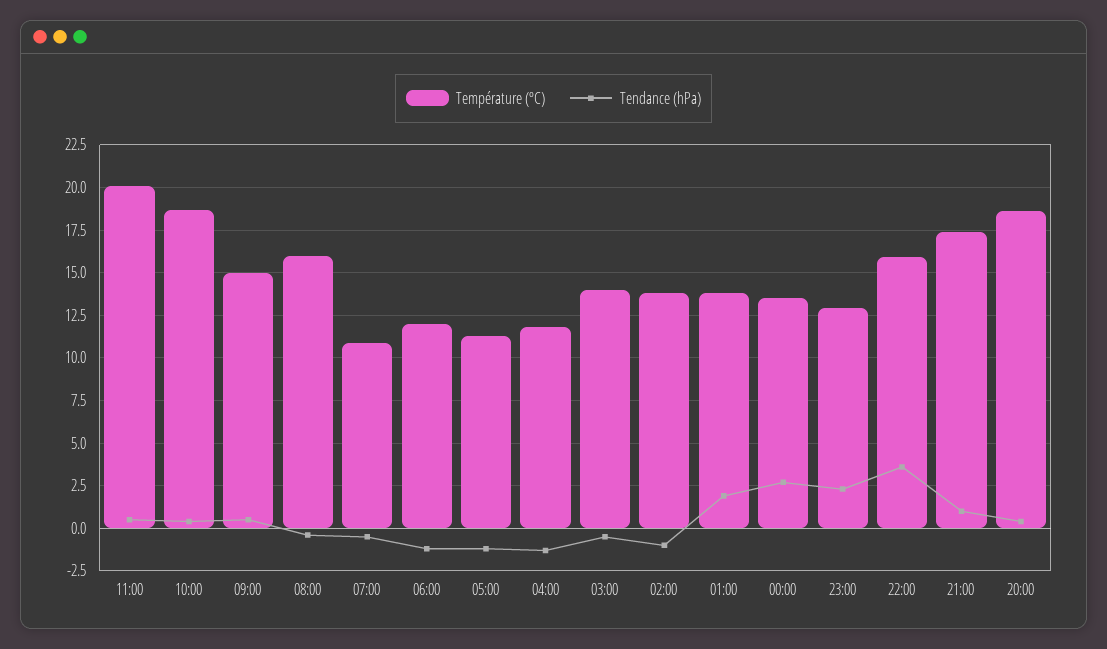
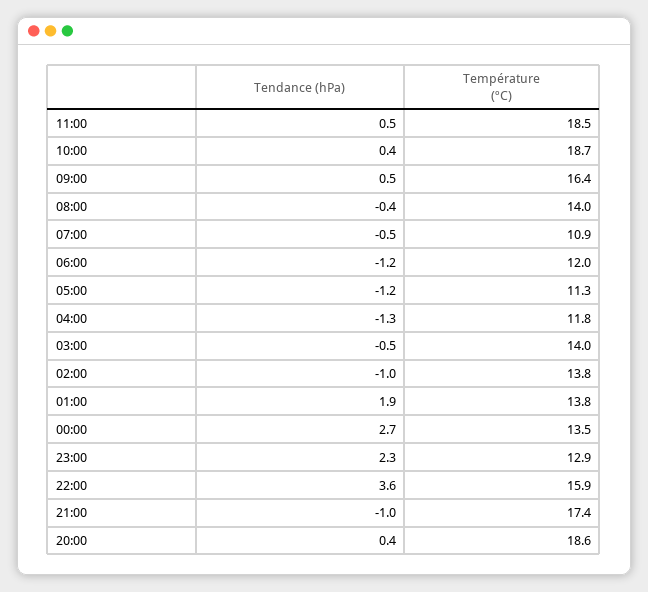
  {
    "Température (ºC)": {
-     "11:00": 20,
+     "11:00": 18.5,
      "10:00": 18.7,
-     "09:00": 15,
+     "09:00": 16.4,
-     "08:00": 16,
+     "08:00": 14,
      "07:00": 10.9,
      "06:00": 12,
      "05:00": 11.3,
      "04:00": 11.8,
      "03:00": 14,
      "02:00": 13.8,
      "01:00": 13.8,
      "00:00": 13.5,
      "23:00": 12.9,
      "22:00": 15.9,
      "21:00": 17.4,
      "20:00": 18.6
    },
    "Tendance (hPa)": {
      "11:00": 0.5,
      "10:00": 0.4,
      "09:00": 0.5,
      "08:00": -0.4,
      "07:00": -0.5,
      "06:00": -1.2,
      "05:00": -1.2,
      "04:00": -1.3,
      "03:00": -0.5,
      "02:00": -1,
      "01:00": 1.9,
      "00:00": 2.7,
      "23:00": 2.3,
      "22:00": 3.6,
-     "21:00": 1,
+     "21:00": -1,
      "20:00": 0.4
    }
  }

